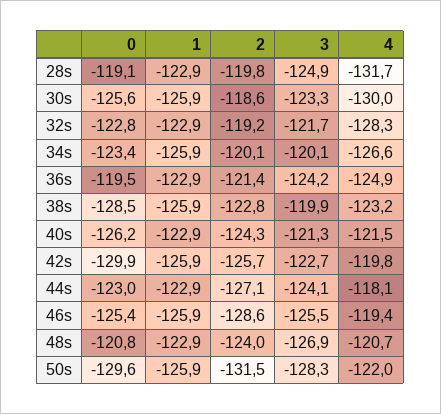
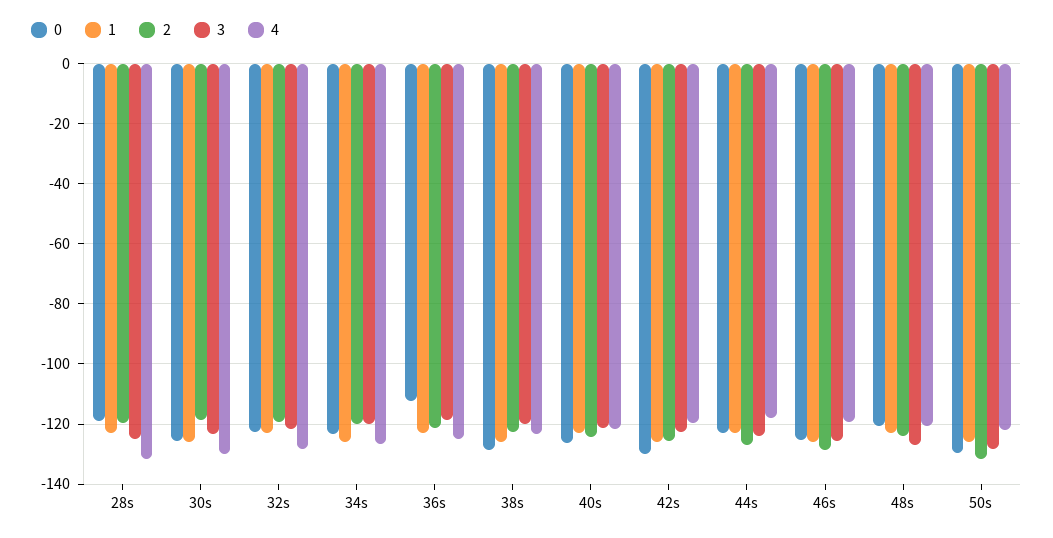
  {
    "0": {
      "28s": -119.1,
      "30s": -125.6,
      "32s": -122.8,
      "34s": -123.4,
-     "36s": -119.5,
+     "36s": -112,
      "38s": -128.5,
      "40s": -126.2,
      "42s": -129.9,
      "44s": -123,
      "46s": -125.4,
      "48s": -120.8,
      "50s": -129.6
    },
    "1": {
      "28s": -122.9,
      "30s": -125.9,
      "32s": -122.9,
      "34s": -125.9,
      "36s": -122.9,
      "38s": -125.9,
      "40s": -122.9,
      "42s": -125.9,
      "44s": -122.9,
      "46s": -125.9,
      "48s": -122.9,
      "50s": -125.9
    },
    "2": {
      "28s": -119.8,
      "30s": -118.6,
      "32s": -119.2,
      "34s": -120.1,
      "36s": -121.4,
      "38s": -122.8,
      "40s": -124.3,
      "42s": -125.7,
      "44s": -127.1,
      "46s": -128.6,
      "48s": -124,
      "50s": -131.5
    },
    "3": {
      "28s": -124.9,
      "30s": -123.3,
      "32s": -121.7,
      "34s": -120.1,
-     "36s": -124.2,
+     "36s": -118,
      "38s": -119.9,
      "40s": -121.3,
      "42s": -122.7,
      "44s": -124.1,
      "46s": -125.5,
      "48s": -126.9,
      "50s": -128.3
    },
    "4": {
      "28s": -131.7,
      "30s": -130,
      "32s": -128.3,
      "34s": -126.6,
      "36s": -124.9,
      "38s": -123.2,
      "40s": -121.5,
      "42s": -119.8,
      "44s": -118.1,
      "46s": -119.4,
      "48s": -120.7,
      "50s": -122
    }
  }

